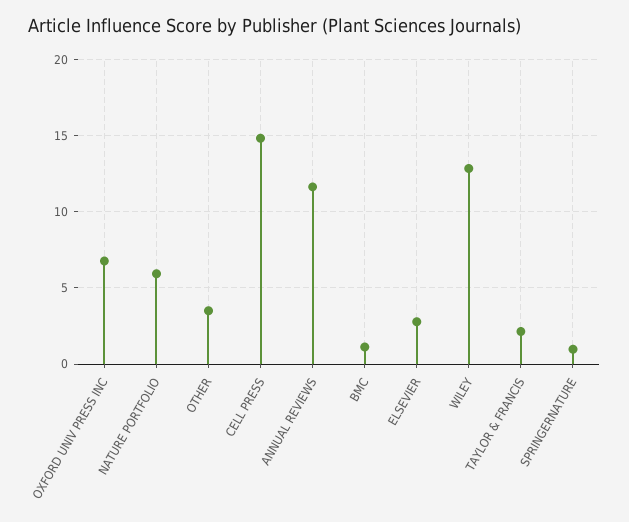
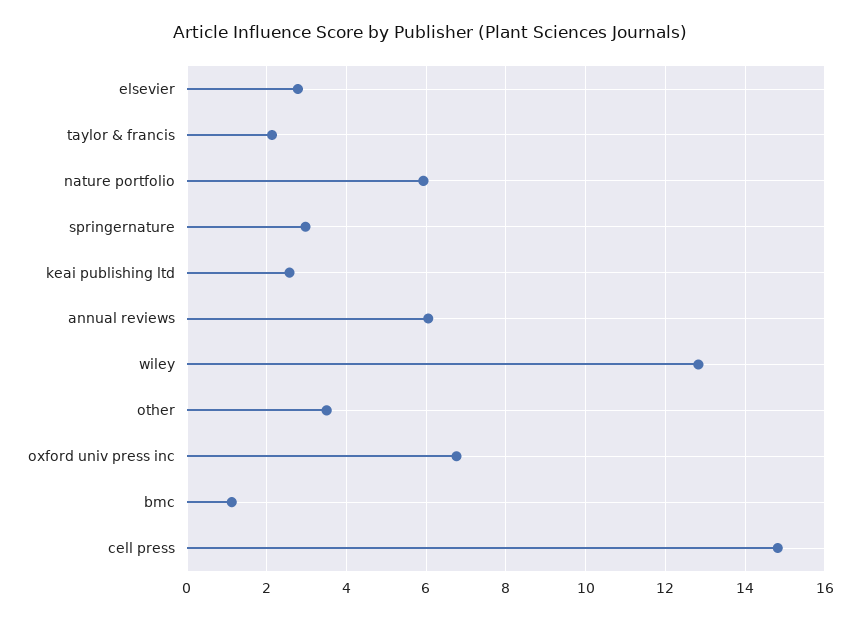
  {
    "OXFORD UNIV PRESS INC": 6.8,
    "NATURE PORTFOLIO": 6,
    "OTHER": 3.6,
    "CELL PRESS": 14.8,
-   "ANNUAL REVIEWS": 11.5,
+   "ANNUAL REVIEWS": 6,
    "BMC": 1.2,
    "ELSEVIER": 2.8,
    "WILEY": 12.8,
    "TAYLOR & FRANCIS": 2.2,
-   "SPRINGERNATURE": 1
+   "SPRINGERNATURE": 3,
+   "keai publishing ltd": 2.6
  }

